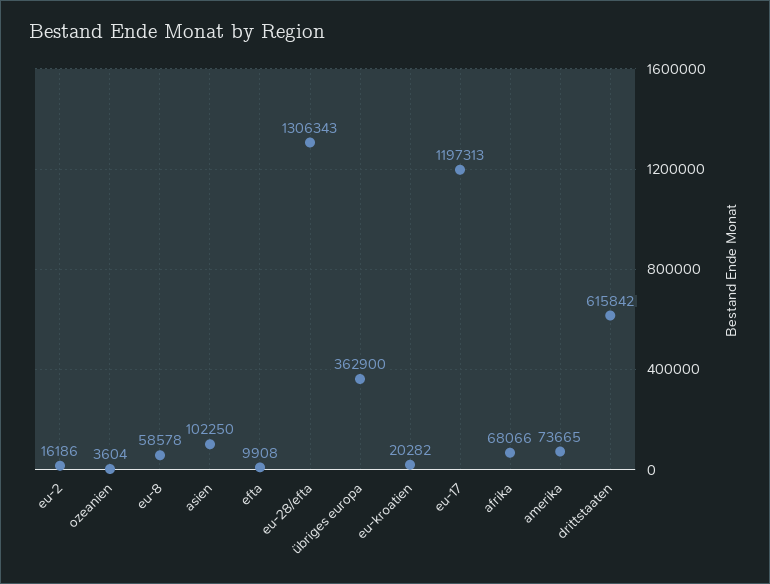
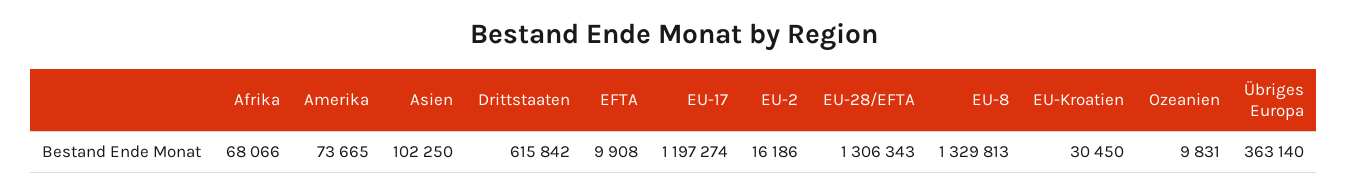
  {
    "eu-2": 16186,
-   "ozeanien": 3604,
+   "ozeanien": 9831,
-   "eu-8": 58578,
+   "eu-8": 1329813,
    "asien": 102250,
    "efta": 9908,
    "eu-28/efta": 1306343,
-   "übriges europa": 362900,
+   "übriges europa": 363140,
-   "eu-kroatien": 20282,
+   "eu-kroatien": 30450,
-   "eu-17": 1197313,
+   "eu-17": 1197274,
    "afrika": 68066,
    "amerika": 73665,
    "drittstaaten": 615842
  }

